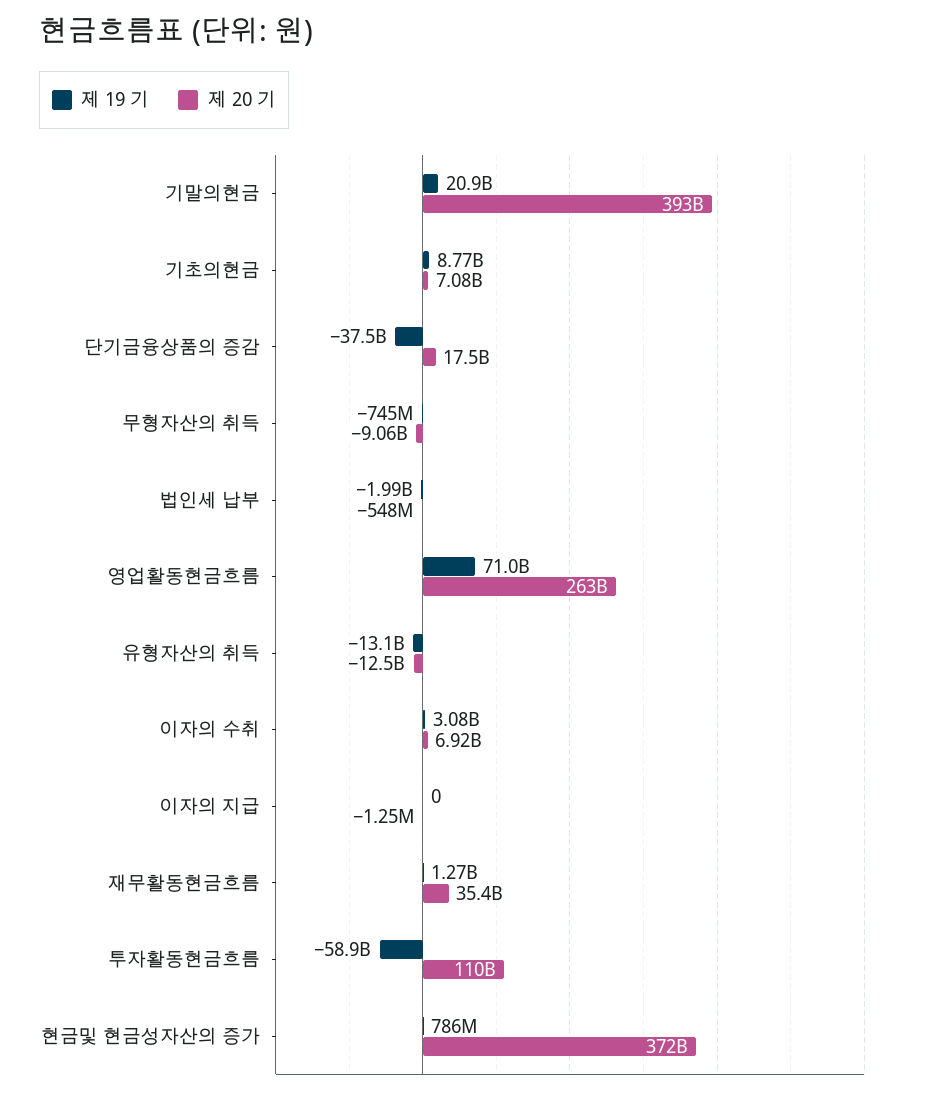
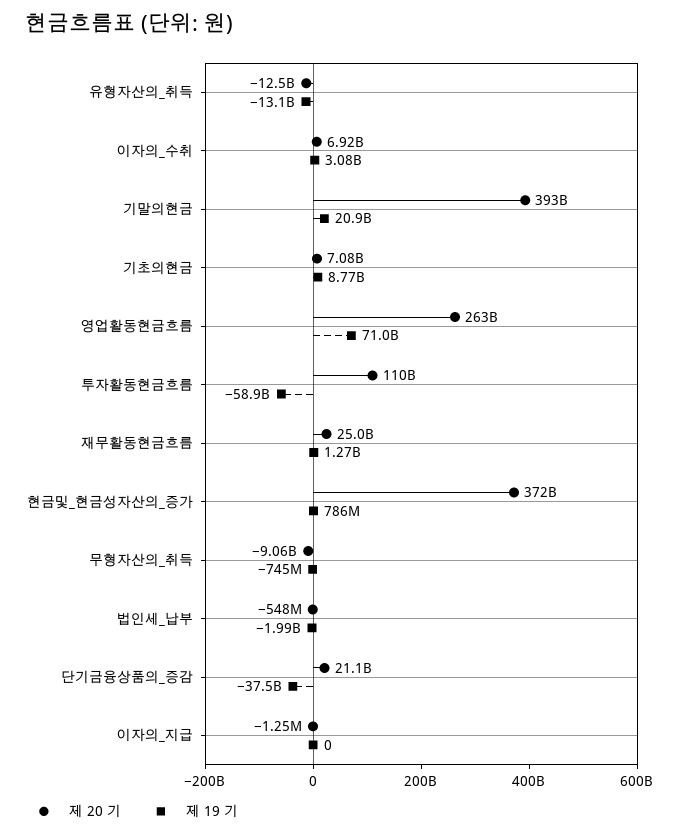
  {
    "제 19 기": {
      "기말의현금": 20900000000,
      "기초의현금": 8770000000,
      "단기금융상품의 증감": -37500000000,
      "무형자산의 취득": -745000000,
      "법인세 납부": -1990000000,
      "영업활동현금흐름": 71000000000,
      "유형자산의 취득": -13100000000,
      "이자의 수취": 3080000000,
      "이자의 지급": 0,
      "재무활동현금흐름": 1270000000,
      "투자활동현금흐름": -58900000000,
      "현금및 현금성자산의 증가": 786000000
    },
    "제 20 기": {
      "기말의현금": 393000000000,
      "기초의현금": 7080000000,
-     "단기금융상품의 증감": 17500000000,
+     "단기금융상품의 증감": 21100000000,
      "무형자산의 취득": -9060000000,
      "법인세 납부": -548000000,
      "영업활동현금흐름": 263000000000,
      "유형자산의 취득": -12500000000,
      "이자의 수취": 6920000000,
      "이자의 지급": -1250000,
-     "재무활동현금흐름": 35400000000,
+     "재무활동현금흐름": 25000000000,
      "투자활동현금흐름": 110000000000,
      "현금및 현금성자산의 증가": 372000000000
    }
  }

